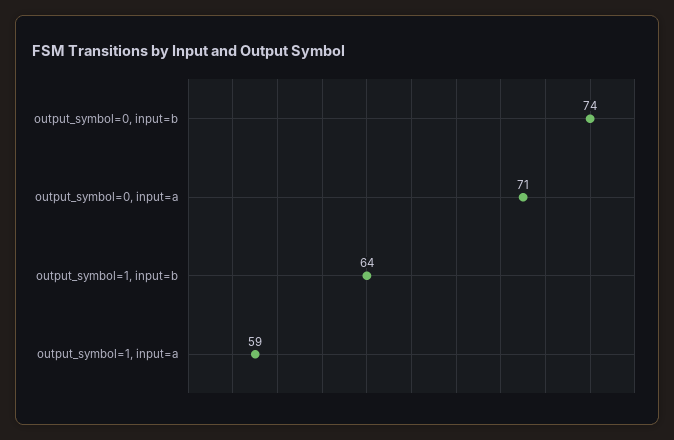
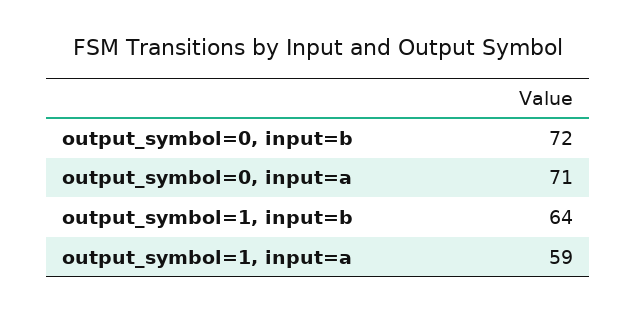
  {
-   "output_symbol=0, input=b": 74,
+   "output_symbol=0, input=b": 72,
    "output_symbol=0, input=a": 71,
    "output_symbol=1, input=b": 64,
    "output_symbol=1, input=a": 59
  }

